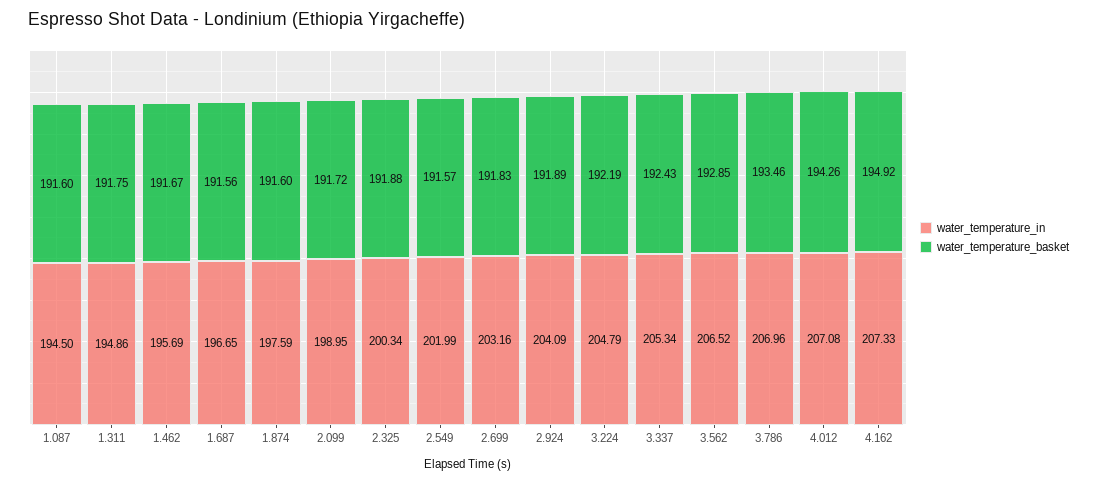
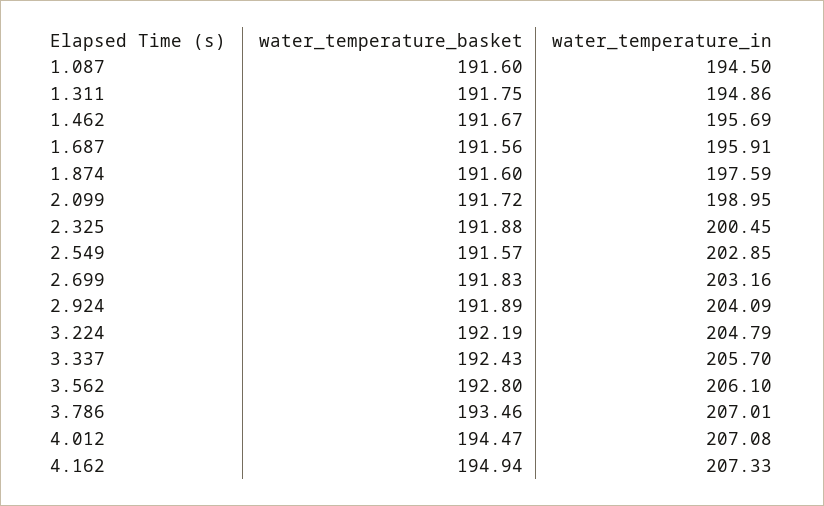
  {
    "water_temperature_in": {
      "1.087": 194.5,
      "1.311": 194.86,
      "1.462": 195.69,
-     "1.687": 196.65,
+     "1.687": 195.91,
      "1.874": 197.59,
      "2.099": 198.95,
-     "2.325": 200.34,
+     "2.325": 200.45,
-     "2.549": 201.99,
+     "2.549": 202.85,
      "2.699": 203.16,
      "2.924": 204.09,
      "3.224": 204.79,
-     "3.337": 205.34,
+     "3.337": 205.7,
-     "3.562": 206.52,
+     "3.562": 206.1,
-     "3.786": 206.96,
+     "3.786": 207.01,
      "4.012": 207.08,
      "4.162": 207.33
    },
    "water_temperature_basket": {
      "1.087": 191.6,
      "1.311": 191.75,
      "1.462": 191.67,
      "1.687": 191.56,
      "1.874": 191.6,
      "2.099": 191.72,
      "2.325": 191.88,
      "2.549": 191.57,
      "2.699": 191.83,
      "2.924": 191.89,
      "3.224": 192.19,
      "3.337": 192.43,
-     "3.562": 192.85,
+     "3.562": 192.8,
      "3.786": 193.46,
-     "4.012": 194.26,
+     "4.012": 194.47,
-     "4.162": 194.92
+     "4.162": 194.94
    }
  }

